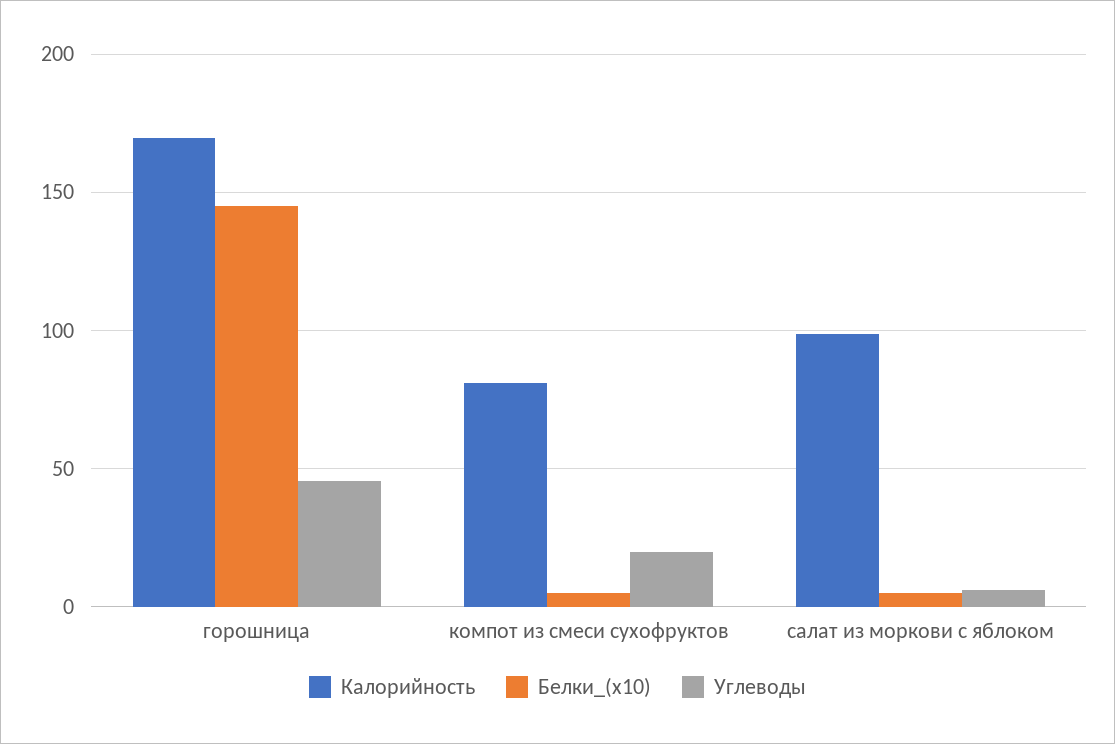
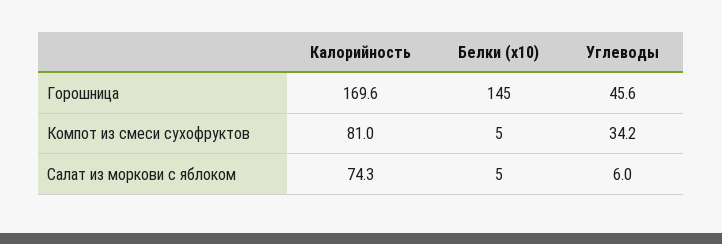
  {
    "Калорийность": {
      "горошница": 169.6,
      "компот из смеси сухофруктов": 81,
-     "салат из моркови с яблоком": 100
+     "салат из моркови с яблоком": 74.3
    },
    "Белки_(x10)": {
      "горошница": 145,
      "компот из смеси сухофруктов": 5,
      "салат из моркови с яблоком": 5
    },
    "Углеводы": {
      "горошница": 45.6,
-     "компот из смеси сухофруктов": 20,
+     "компот из смеси сухофруктов": 34.2,
      "салат из моркови с яблоком": 6
    }
  }

